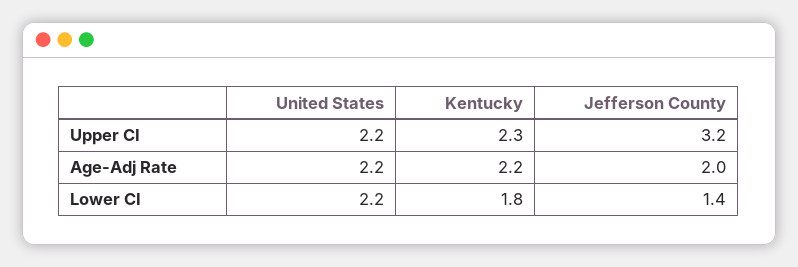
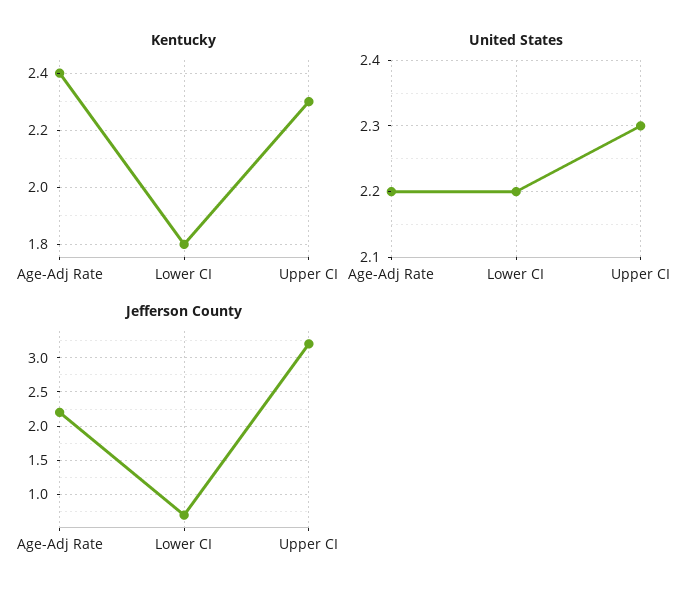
  {
    "United States": {
-     "Upper CI": 2.2,
+     "Upper CI": 2.3,
      "Age-Adj Rate": 2.2,
      "Lower CI": 2.2
    },
    "Kentucky": {
      "Upper CI": 2.3,
-     "Age-Adj Rate": 2.2,
+     "Age-Adj Rate": 2.4,
      "Lower CI": 1.8
    },
    "Jefferson County": {
      "Upper CI": 3.2,
-     "Age-Adj Rate": 2,
+     "Age-Adj Rate": 2.2,
-     "Lower CI": 1.4
+     "Lower CI": 0.7
    }
  }

